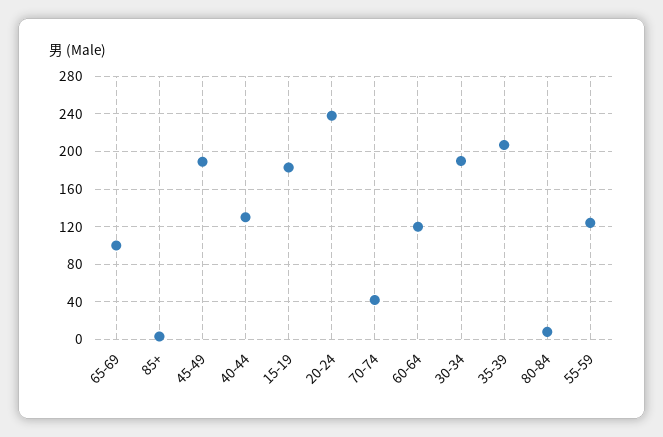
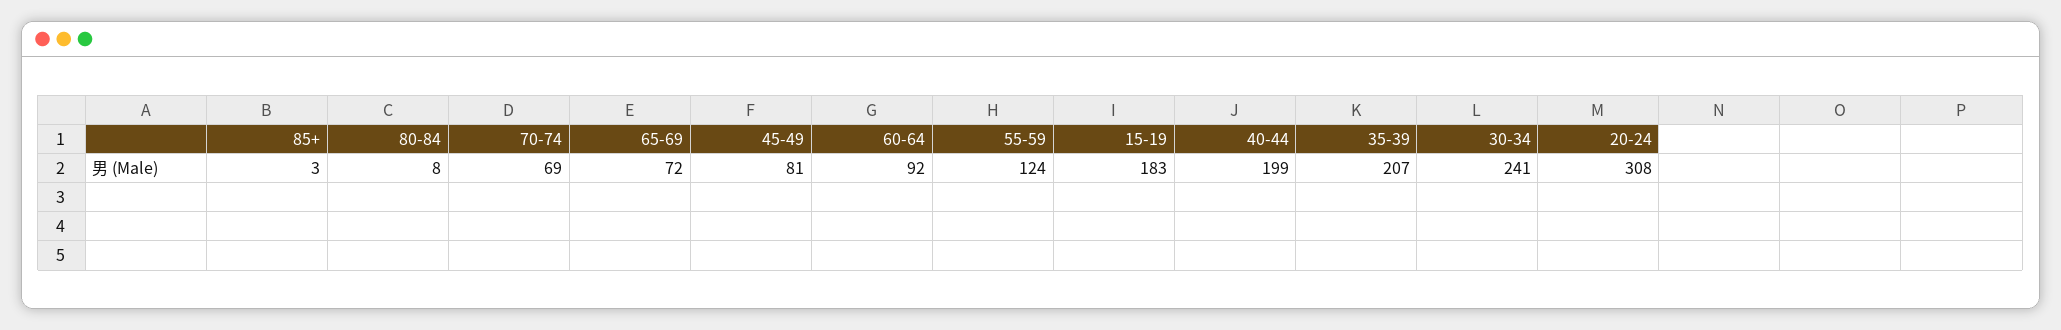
  {
-   "65-69": 100,
+   "65-69": 72,
    "85+": 3,
-   "45-49": 190,
+   "45-49": 81,
-   "40-44": 130,
+   "40-44": 199,
    "15-19": 183,
-   "20-24": 240,
+   "20-24": 308,
-   "70-74": 40,
+   "70-74": 69,
-   "60-64": 120,
+   "60-64": 92,
-   "30-34": 190,
+   "30-34": 241,
    "35-39": 207,
    "80-84": 8,
    "55-59": 124
  }

